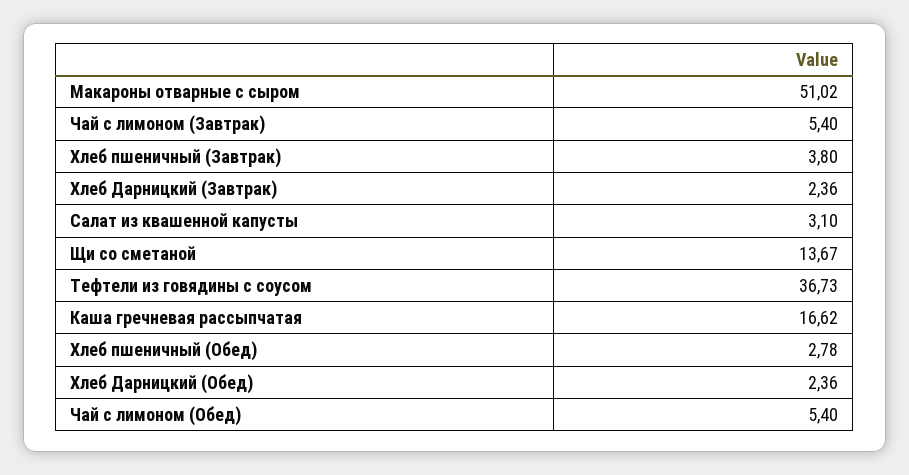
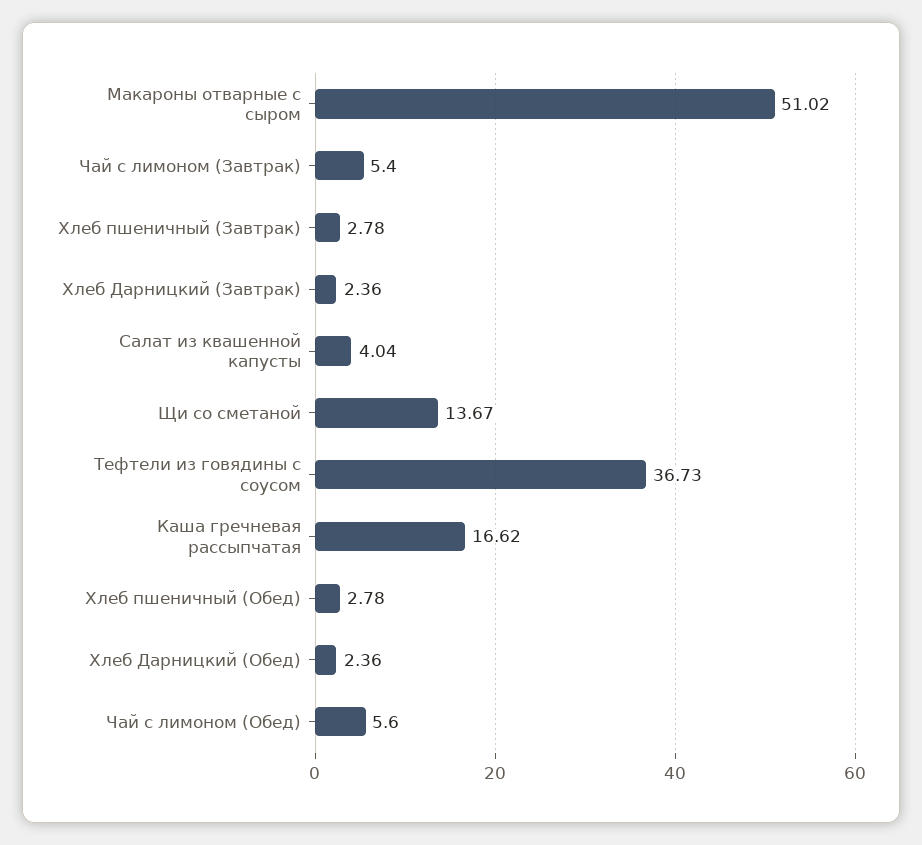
  {
    "Макароны отварные с сыром": 51.02,
    "Чай с лимоном (Завтрак)": 5.4,
-   "Хлеб пшеничный (Завтрак)": 3.8,
+   "Хлеб пшеничный (Завтрак)": 2.78,
    "Хлеб Дарницкий (Завтрак)": 2.36,
-   "Салат из квашенной капусты": 3.1,
+   "Салат из квашенной капусты": 4.04,
    "Щи со сметаной": 13.67,
    "Тефтели из говядины с соусом": 36.73,
    "Каша гречневая рассыпчатая": 16.62,
    "Хлеб пшеничный (Обед)": 2.78,
    "Хлеб Дарницкий (Обед)": 2.36,
-   "Чай с лимоном (Обед)": 5.4
+   "Чай с лимоном (Обед)": 5.6
  }

